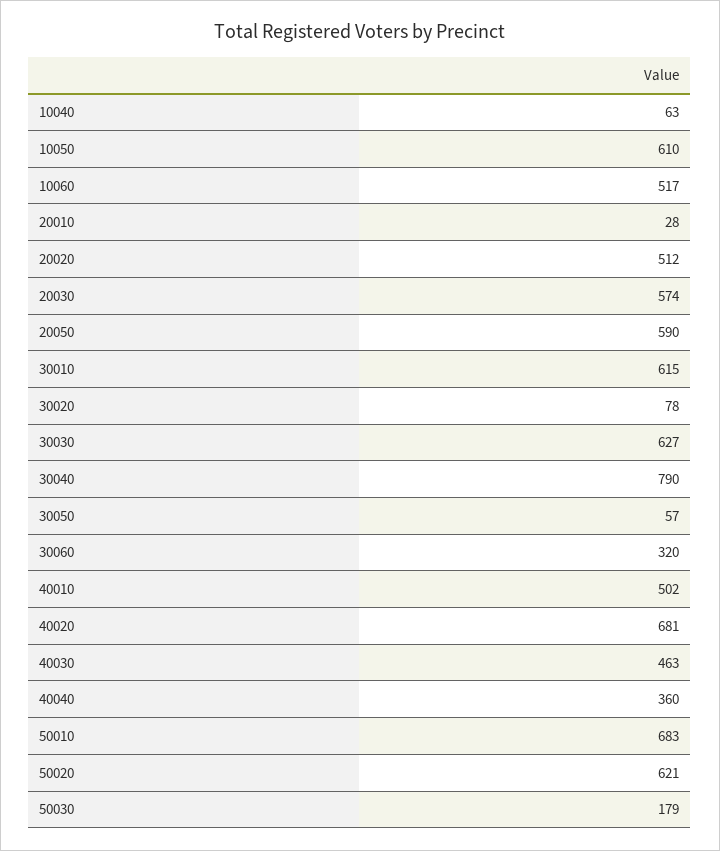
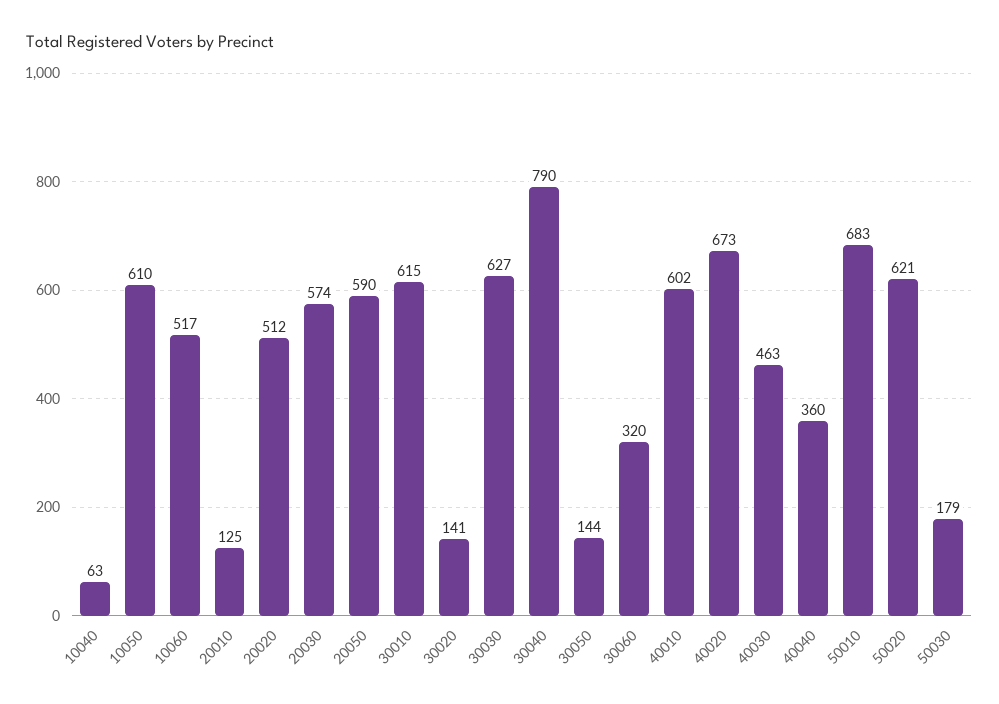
  {
    "10040": 63,
    "10050": 610,
    "10060": 517,
-   "20010": 28,
+   "20010": 125,
    "20020": 512,
    "20030": 574,
    "20050": 590,
    "30010": 615,
-   "30020": 78,
+   "30020": 141,
    "30030": 627,
    "30040": 790,
-   "30050": 57,
+   "30050": 144,
    "30060": 320,
-   "40010": 502,
+   "40010": 602,
-   "40020": 681,
+   "40020": 673,
    "40030": 463,
    "40040": 360,
    "50010": 683,
    "50020": 621,
    "50030": 179
  }

